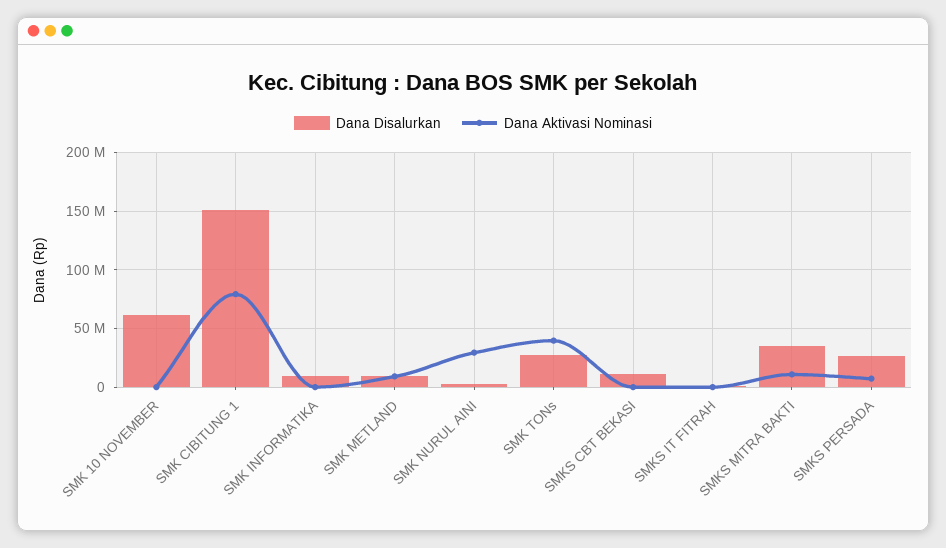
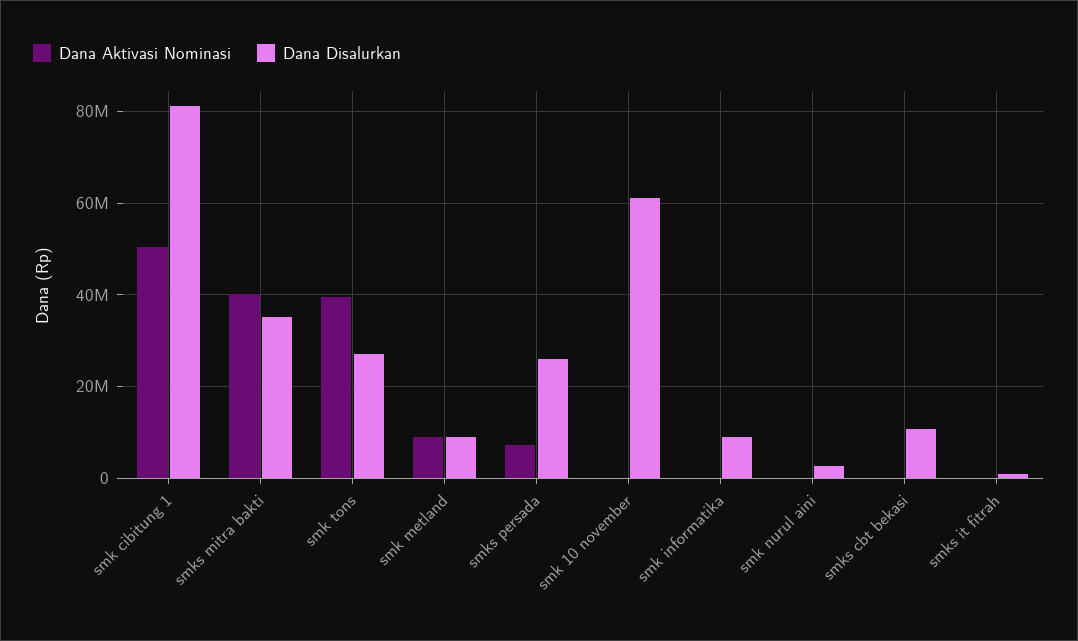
  {
    "Dana Disalurkan": {
      "SMK 10 NOVEMBER": 62000000,
-     "SMK CIBITUNG 1": 150000000,
+     "SMK CIBITUNG 1": 82000000,
      "SMK INFORMATIKA": 10000000,
      "SMK METLAND": 10000000,
      "SMK NURUL AINI": 2000000,
      "SMK TONs": 28000000,
      "SMKS CBT BEKASI": 10000000,
      "SMKS IT FITRAH": 0,
      "SMKS MITRA BAKTI": 36000000,
      "SMKS PERSADA": 26000000
    },
    "Dana Aktivasi Nominasi": {
      "SMK 10 NOVEMBER": 0,
-     "SMK CIBITUNG 1": 80000000,
+     "SMK CIBITUNG 1": 50000000,
      "SMK INFORMATIKA": 0,
      "SMK METLAND": 10000000,
-     "SMK NURUL AINI": 30000000,
+     "SMK NURUL AINI": 0,
      "SMK TONs": 40000000,
      "SMKS CBT BEKASI": 0,
      "SMKS IT FITRAH": 0,
-     "SMKS MITRA BAKTI": 10000000,
+     "SMKS MITRA BAKTI": 40000000,
      "SMKS PERSADA": 8000000
    }
  }

